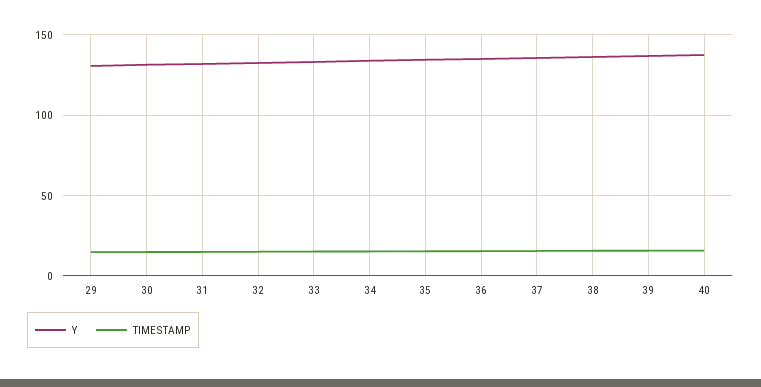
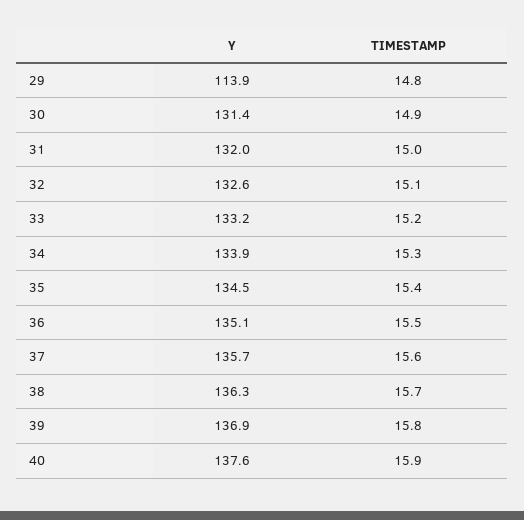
  {
    "Y": {
-     "29": 130,
+     "29": 113.9,
      "30": 131.4,
      "31": 132,
      "32": 132.6,
      "33": 133.2,
      "34": 133.9,
      "35": 134.5,
      "36": 135.1,
      "37": 135.7,
      "38": 136.3,
      "39": 136.9,
      "40": 137.6
    },
    "TIMESTAMP": {
      "29": 14.8,
      "30": 14.9,
      "31": 15,
      "32": 15.1,
      "33": 15.2,
      "34": 15.3,
      "35": 15.4,
      "36": 15.5,
      "37": 15.6,
      "38": 15.7,
      "39": 15.8,
      "40": 15.9
    }
  }

